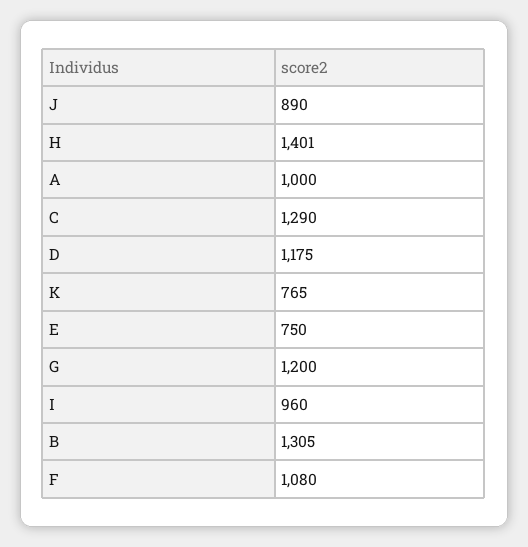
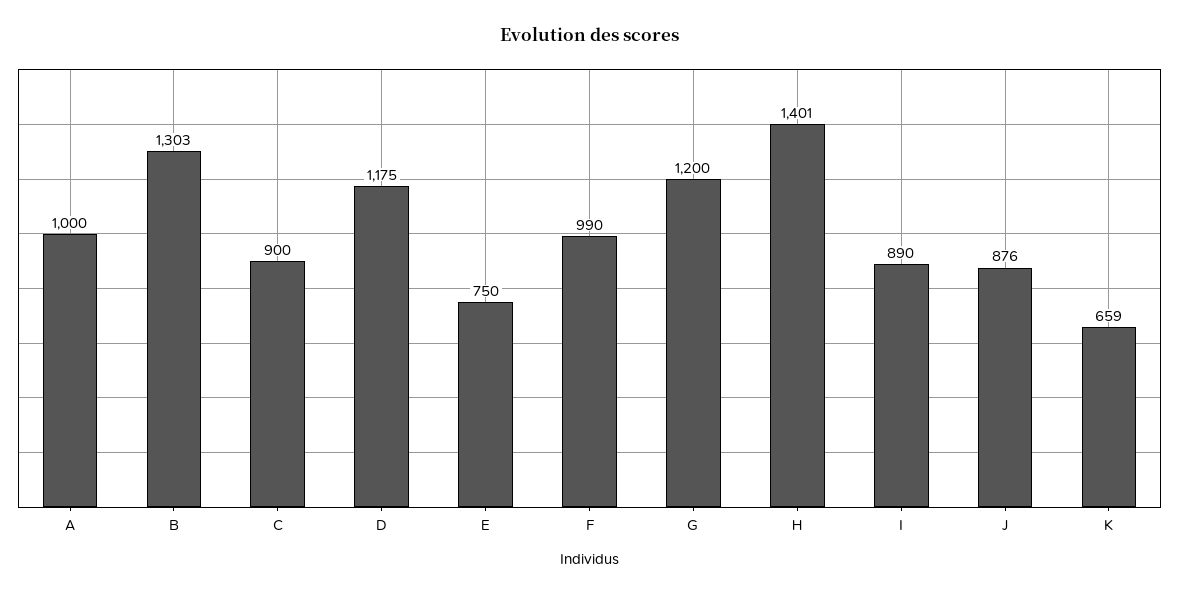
  {
-   "J": 890,
+   "J": 876,
    "H": 1401,
    "A": 1000,
-   "C": 1290,
+   "C": 900,
    "D": 1175,
-   "K": 765,
+   "K": 659,
    "E": 750,
    "G": 1200,
-   "I": 960,
+   "I": 890,
-   "B": 1305,
+   "B": 1303,
-   "F": 1080
+   "F": 990
  }

